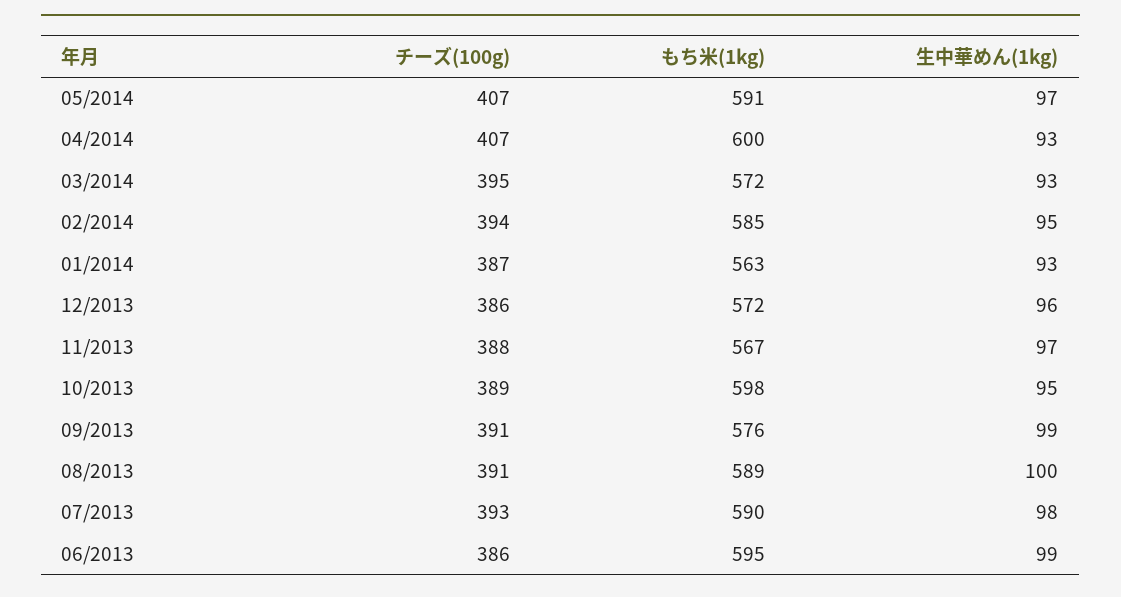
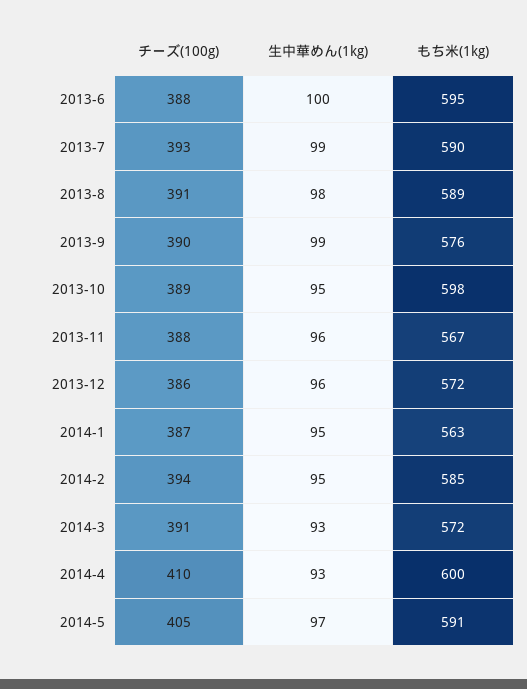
  {
    "チーズ(100g)": {
-     "05/2014": 407,
+     "05/2014": 405,
-     "04/2014": 407,
+     "04/2014": 410,
-     "03/2014": 395,
+     "03/2014": 391,
      "02/2014": 394,
      "01/2014": 387,
      "12/2013": 386,
      "11/2013": 388,
      "10/2013": 389,
-     "09/2013": 391,
+     "09/2013": 390,
      "08/2013": 391,
      "07/2013": 393,
-     "06/2013": 386
+     "06/2013": 388
    },
    "もち米(1kg)": {
      "05/2014": 591,
      "04/2014": 600,
      "03/2014": 572,
      "02/2014": 585,
      "01/2014": 563,
      "12/2013": 572,
      "11/2013": 567,
      "10/2013": 598,
      "09/2013": 576,
      "08/2013": 589,
      "07/2013": 590,
      "06/2013": 595
    },
    "生中華めん(1kg)": {
      "05/2014": 97,
      "04/2014": 93,
      "03/2014": 93,
      "02/2014": 95,
-     "01/2014": 93,
+     "01/2014": 95,
      "12/2013": 96,
-     "11/2013": 97,
+     "11/2013": 96,
      "10/2013": 95,
      "09/2013": 99,
-     "08/2013": 100,
+     "08/2013": 98,
-     "07/2013": 98,
+     "07/2013": 99,
-     "06/2013": 99
+     "06/2013": 100
    }
  }

